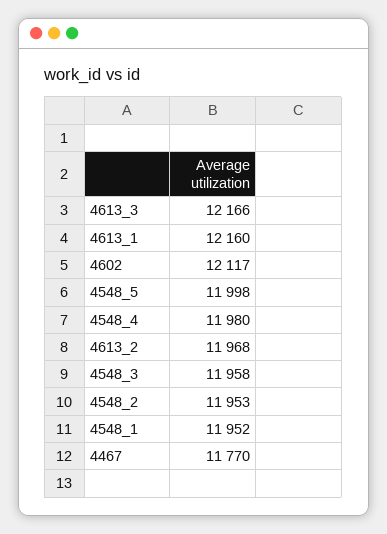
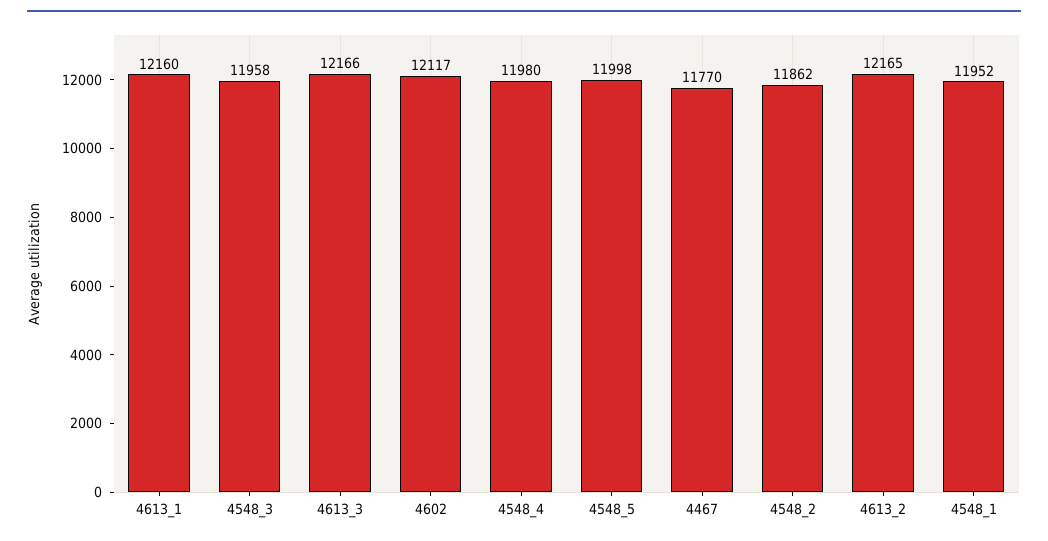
  {
    "4613_3": 12166,
    "4613_1": 12160,
    "4602": 12117,
    "4548_5": 11998,
    "4548_4": 11980,
-   "4613_2": 11968,
+   "4613_2": 12165,
    "4548_3": 11958,
-   "4548_2": 11953,
+   "4548_2": 11862,
    "4548_1": 11952,
    "4467": 11770
  }

